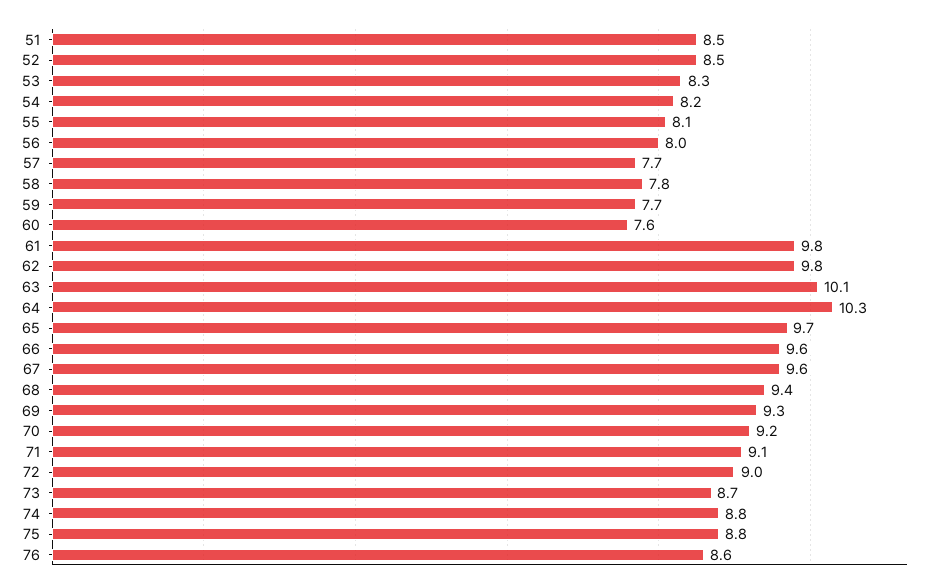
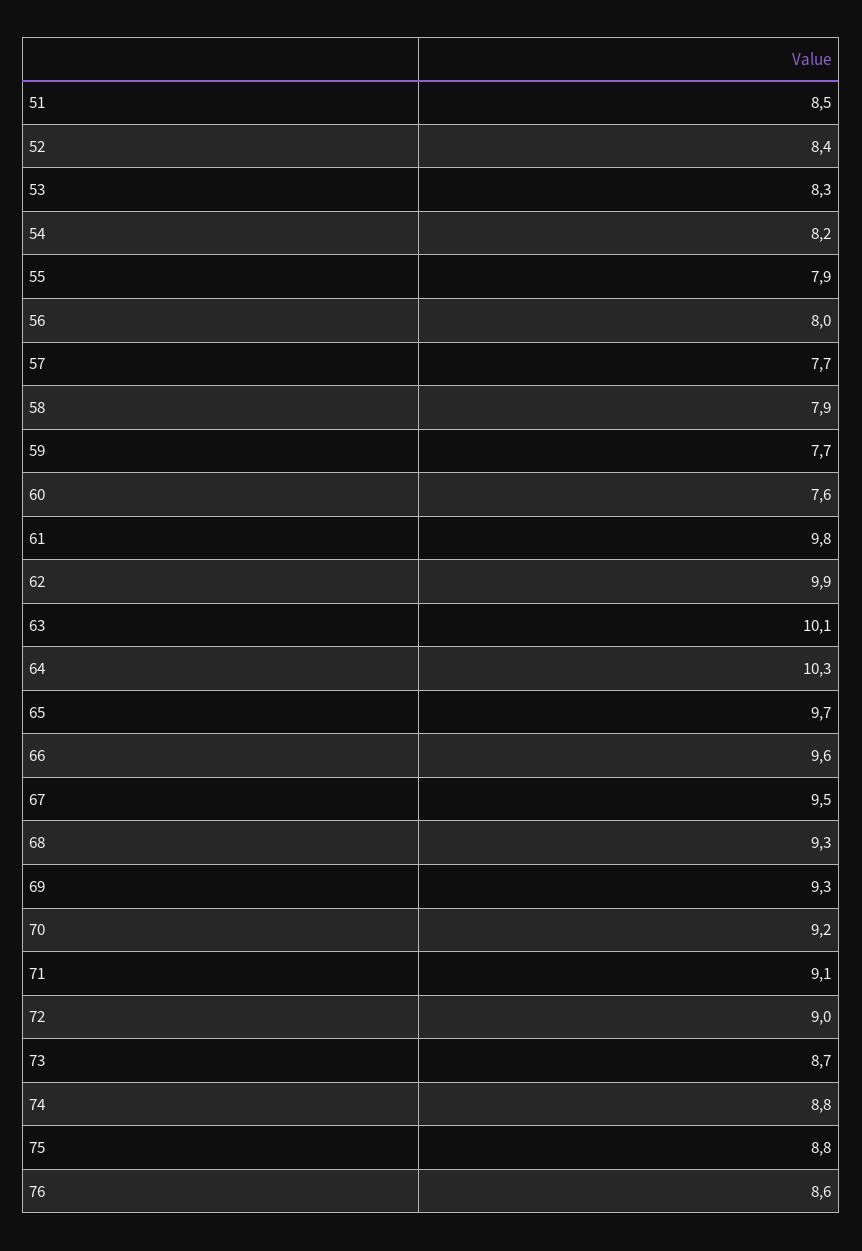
  {
    "51": 8.5,
-   "52": 8.5,
+   "52": 8.4,
    "53": 8.3,
    "54": 8.2,
-   "55": 8.1,
+   "55": 7.9,
    "56": 8,
    "57": 7.7,
-   "58": 7.8,
+   "58": 7.9,
    "59": 7.7,
    "60": 7.6,
    "61": 9.8,
-   "62": 9.8,
+   "62": 9.9,
    "63": 10.1,
    "64": 10.3,
    "65": 9.7,
    "66": 9.6,
-   "67": 9.6,
+   "67": 9.5,
-   "68": 9.4,
+   "68": 9.3,
    "69": 9.3,
    "70": 9.2,
    "71": 9.1,
    "72": 9,
    "73": 8.7,
    "74": 8.8,
    "75": 8.8,
    "76": 8.6
  }

